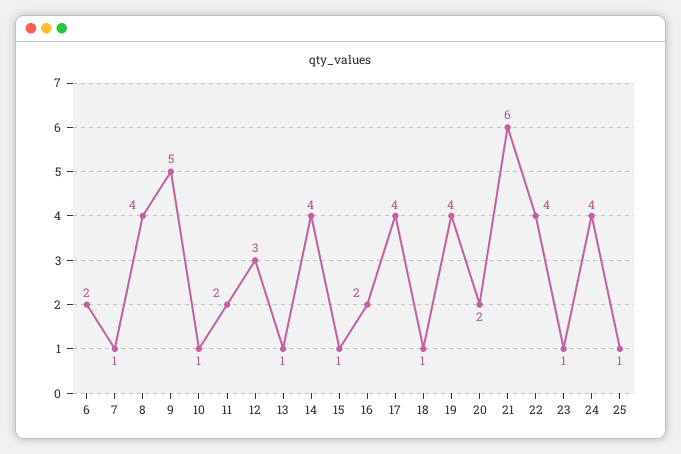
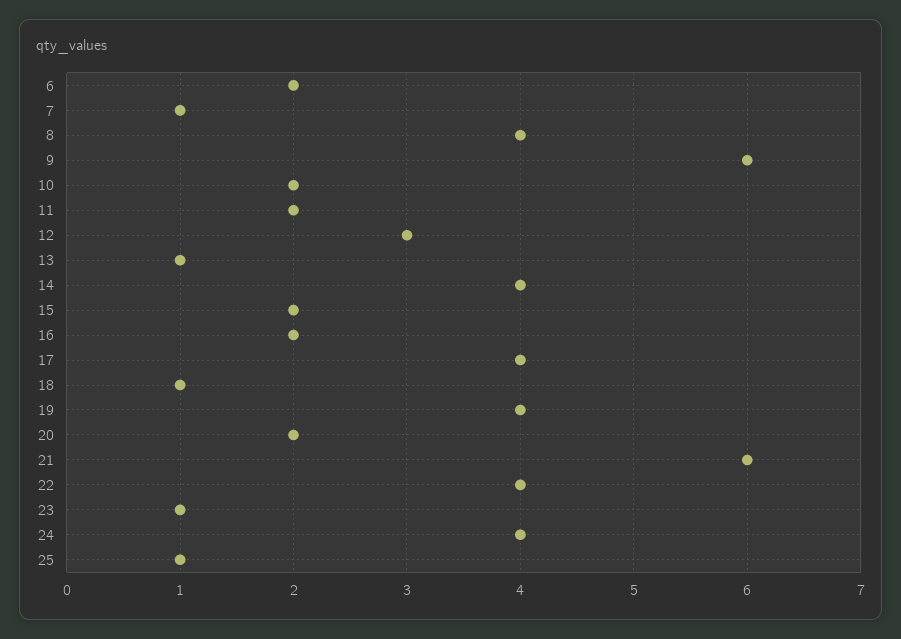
  {
    "6": 2,
    "7": 1,
    "8": 4,
-   "9": 5,
+   "9": 6,
-   "10": 1,
+   "10": 2,
    "11": 2,
    "12": 3,
    "13": 1,
    "14": 4,
-   "15": 1,
+   "15": 2,
    "16": 2,
    "17": 4,
    "18": 1,
    "19": 4,
    "20": 2,
    "21": 6,
    "22": 4,
    "23": 1,
    "24": 4,
    "25": 1
  }

